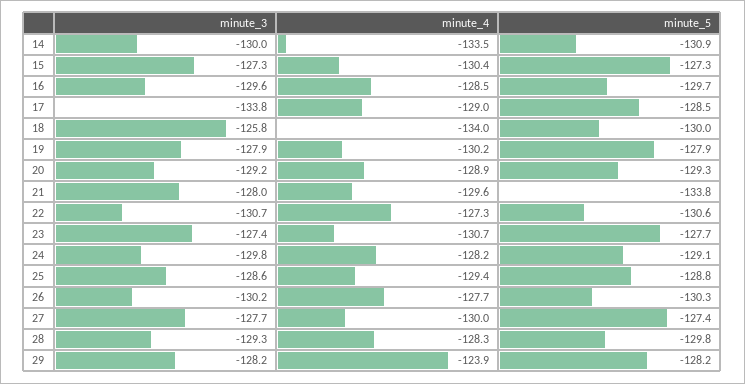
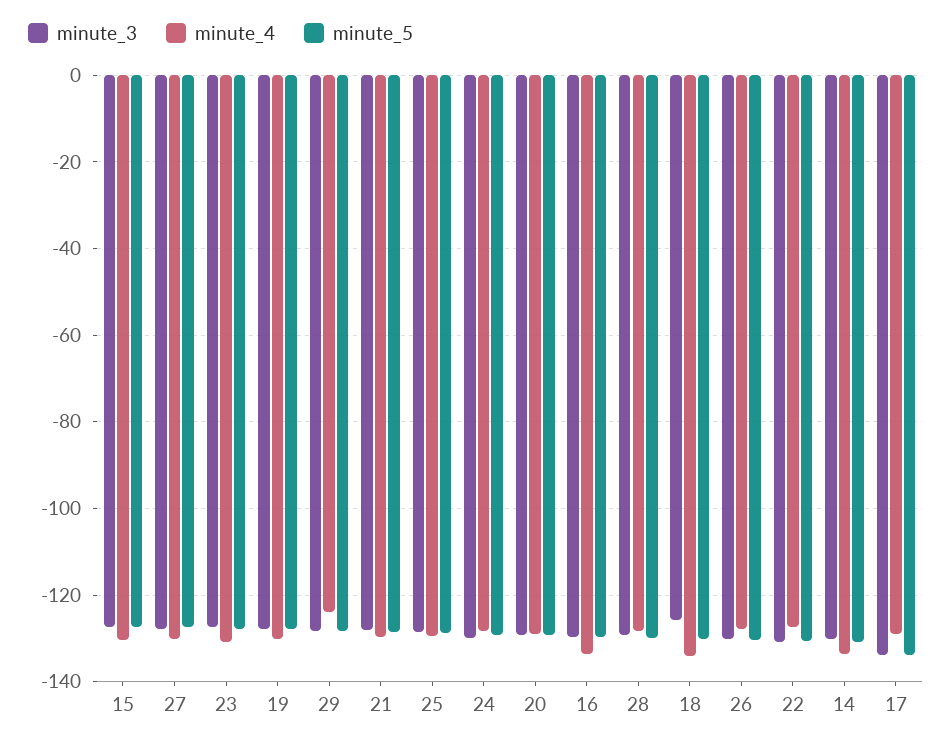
  {
    "minute_3": {
      "14": -130,
      "15": -127.3,
      "16": -129.6,
      "17": -133.8,
      "18": -125.8,
      "19": -127.9,
      "20": -129.2,
      "21": -128,
      "22": -130.7,
      "23": -127.4,
      "24": -129.8,
      "25": -128.6,
      "26": -130.2,
      "27": -127.7,
      "28": -129.3,
      "29": -128.2
    },
    "minute_4": {
      "14": -133.5,
      "15": -130.4,
-     "16": -128.5,
+     "16": -134,
      "17": -129,
      "18": -134,
      "19": -130.2,
      "20": -128.9,
      "21": -129.6,
      "22": -127.3,
      "23": -130.7,
      "24": -128.2,
      "25": -129.4,
      "26": -127.7,
      "27": -130,
      "28": -128.3,
      "29": -123.9
    },
    "minute_5": {
      "14": -130.9,
      "15": -127.3,
      "16": -129.7,
-     "17": -128.5,
+     "17": -134,
      "18": -130,
      "19": -127.9,
      "20": -129.3,
-     "21": -133.8,
+     "21": -128,
      "22": -130.6,
      "23": -127.7,
      "24": -129.1,
      "25": -128.8,
      "26": -130.3,
      "27": -127.4,
      "28": -129.8,
      "29": -128.2
    }
  }

